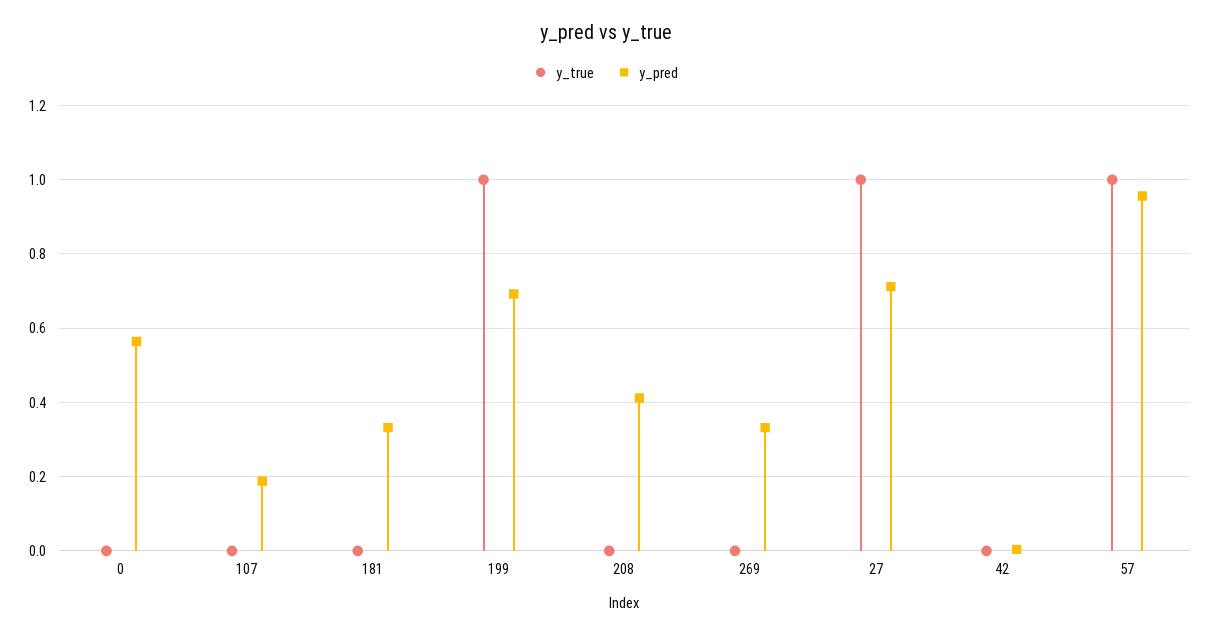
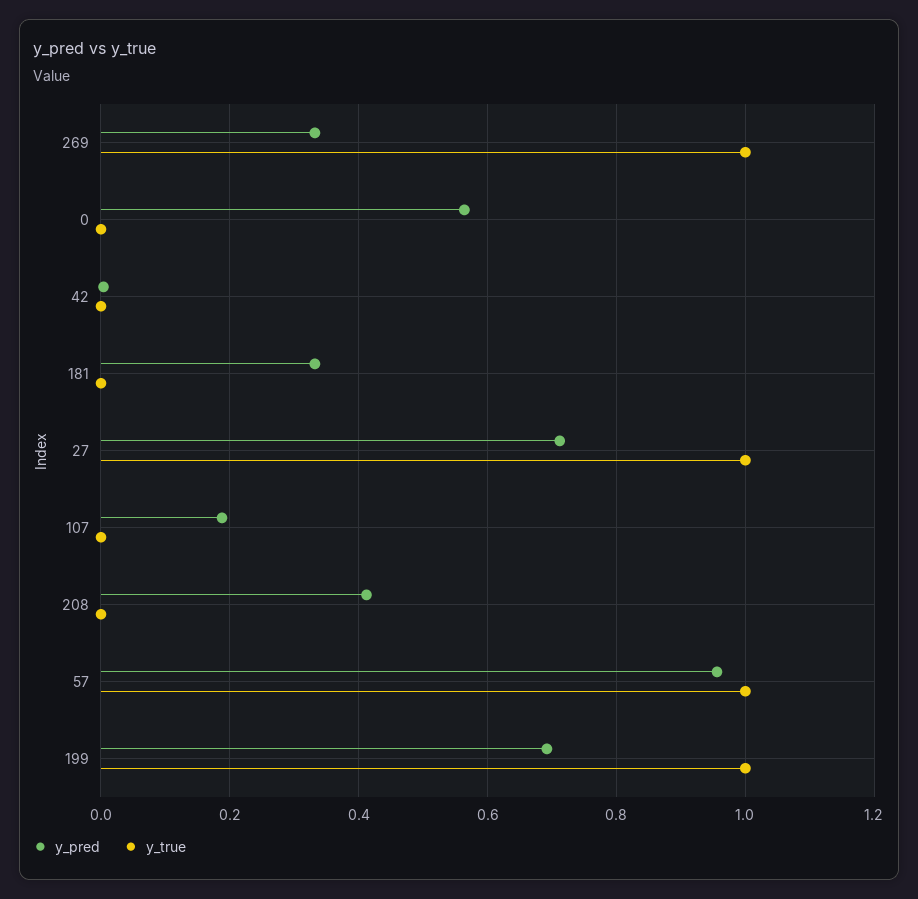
  {
    "y_true": {
      "0": 0,
      "107": 0,
      "181": 0,
      "199": 1,
      "208": 0,
-     "269": 0,
+     "269": 1,
      "27": 1,
      "42": 0,
      "57": 1
    },
    "y_pred": {
      "0": 0.56,
      "107": 0.18,
      "181": 0.34,
      "199": 0.7,
      "208": 0.42,
      "269": 0.34,
      "27": 0.72,
      "42": 0,
      "57": 0.96
    }
  }

